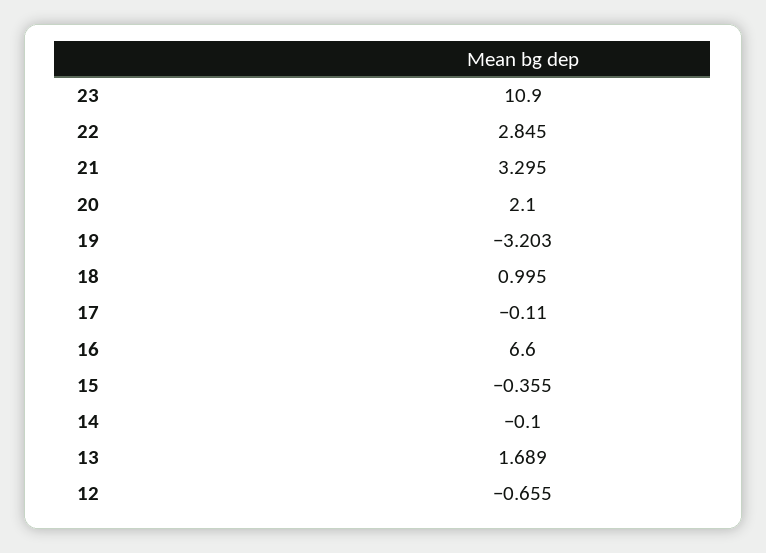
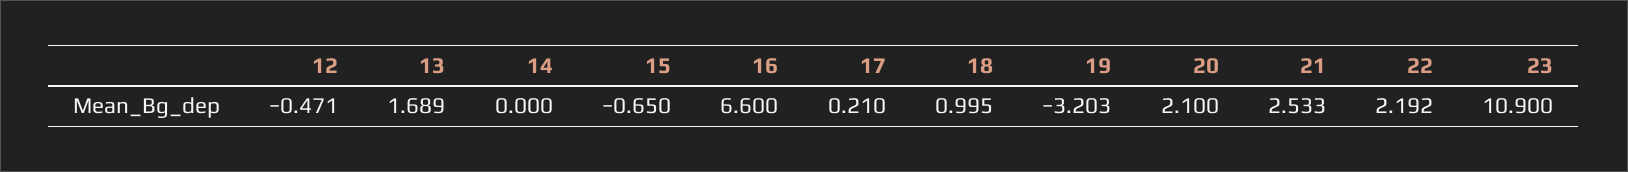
  {
    "23": 10.9,
-   "22": 2.845,
+   "22": 2.192,
-   "21": 3.295,
+   "21": 2.533,
    "20": 2.1,
    "19": -3.203,
    "18": 0.995,
-   "17": -0.11,
+   "17": 0.21,
    "16": 6.6,
-   "15": -0.355,
+   "15": -0.65,
-   "14": -0.1,
+   "14": 0,
    "13": 1.689,
-   "12": -0.655
+   "12": -0.471
  }

